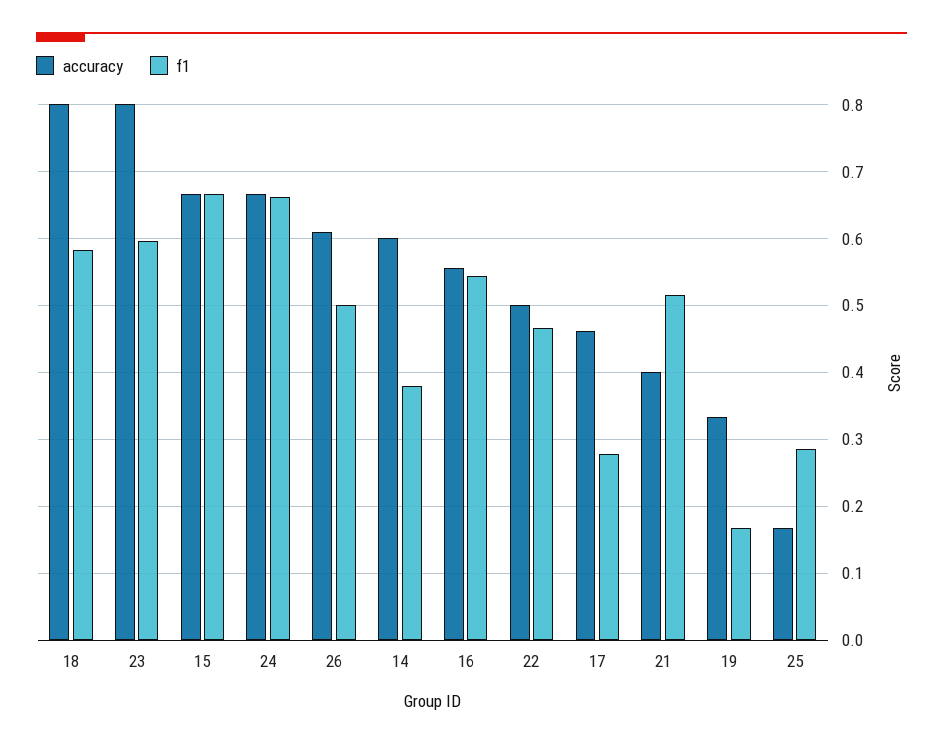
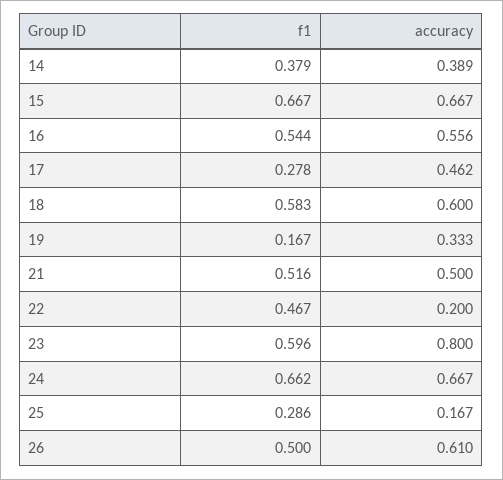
  {
    "accuracy": {
-     "18": 0.8,
+     "18": 0.6,
      "23": 0.8,
      "15": 0.667,
      "24": 0.667,
      "26": 0.61,
-     "14": 0.6,
+     "14": 0.389,
      "16": 0.556,
-     "22": 0.5,
+     "22": 0.2,
      "17": 0.462,
-     "21": 0.4,
+     "21": 0.5,
      "19": 0.333,
      "25": 0.167
    },
    "f1": {
      "18": 0.583,
      "23": 0.596,
      "15": 0.667,
      "24": 0.662,
      "26": 0.5,
      "14": 0.379,
      "16": 0.544,
      "22": 0.467,
      "17": 0.278,
      "21": 0.516,
      "19": 0.167,
      "25": 0.286
    }
  }

